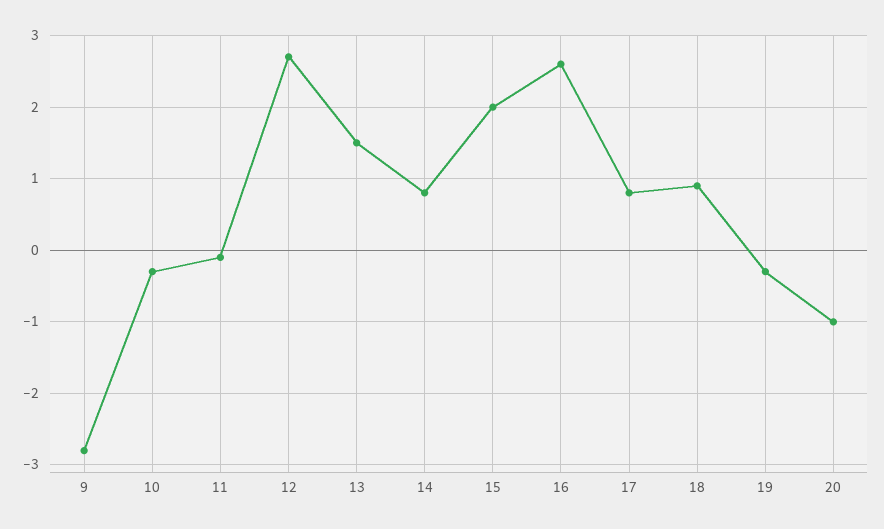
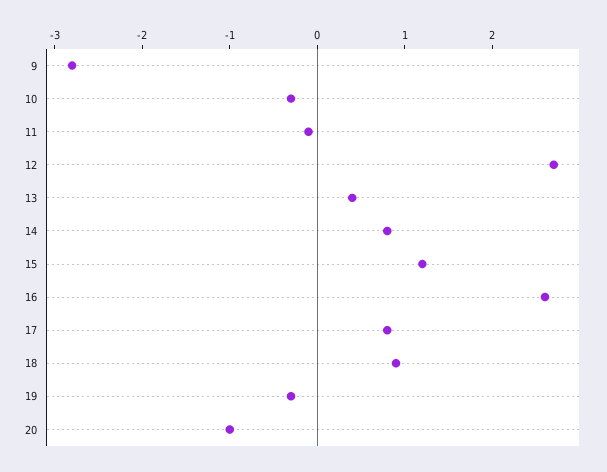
  {
    "9": -2.8,
    "10": -0.3,
    "11": -0.1,
    "12": 2.7,
-   "13": 1.5,
+   "13": 0.4,
    "14": 0.8,
-   "15": 2,
+   "15": 1.2,
    "16": 2.6,
    "17": 0.8,
    "18": 0.9,
    "19": -0.3,
    "20": -1
  }

